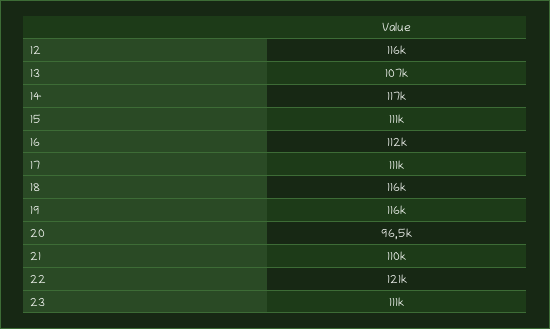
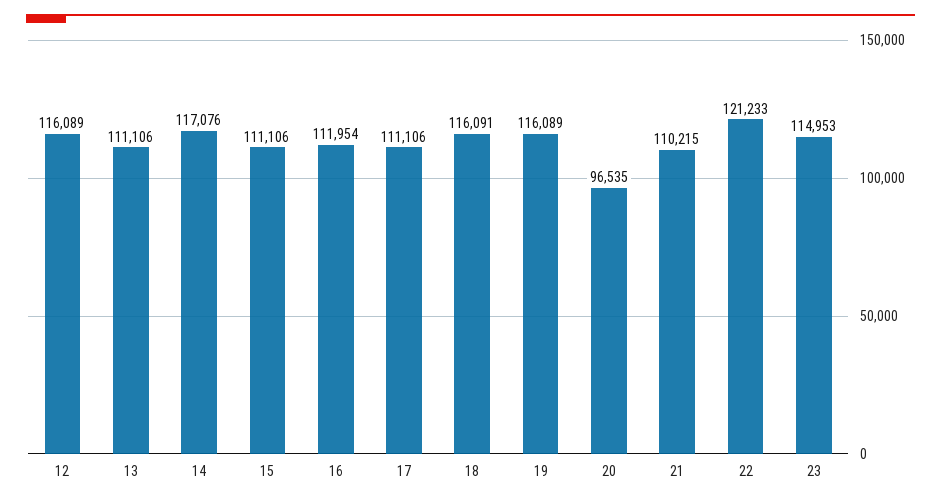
  {
    "12": 116089,
-   "13": 107000,
+   "13": 111106,
    "14": 117076,
    "15": 111106,
    "16": 111954,
    "17": 111106,
    "18": 116091,
    "19": 116089,
    "20": 96535,
    "21": 110215,
    "22": 121233,
-   "23": 111000
+   "23": 114953
  }

